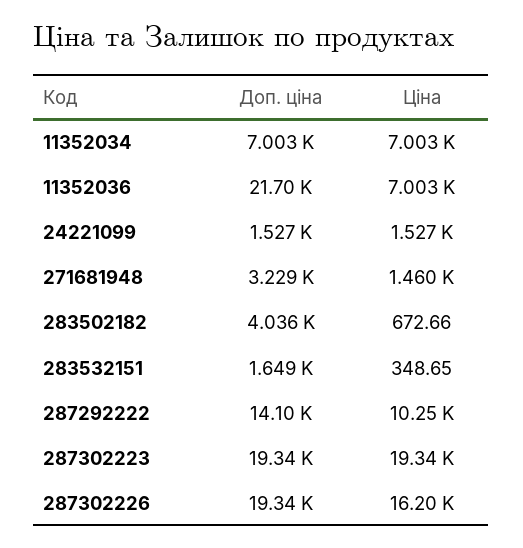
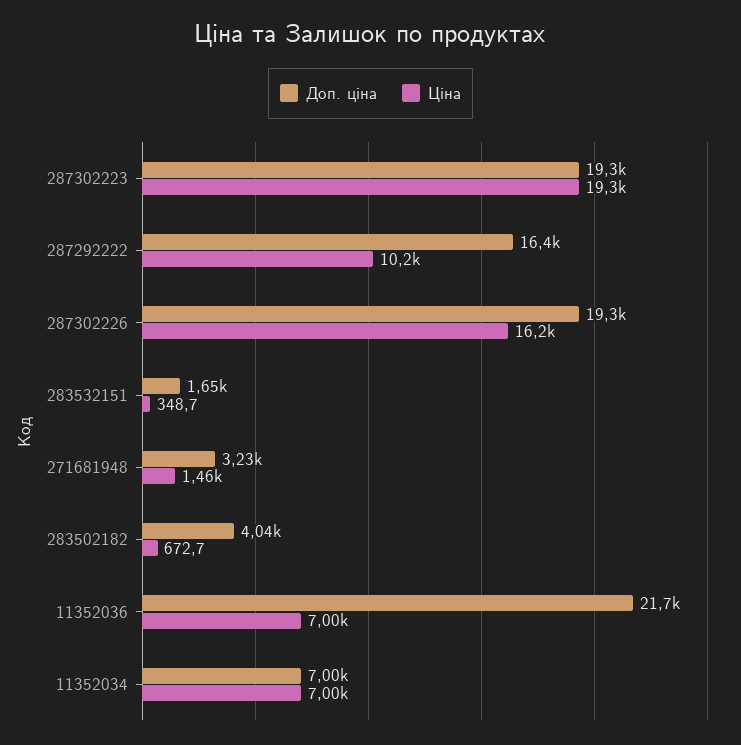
  {
    "Доп. ціна": {
      "11352034": 7003,
      "11352036": 21700,
-     "24221099": 1527,
      "271681948": 3229,
      "283502182": 4036,
      "283532151": 1649,
-     "287292222": 14100,
+     "287292222": 16400,
      "287302223": 19340,
      "287302226": 19340
    },
    "Ціна": {
      "11352034": 7003,
      "11352036": 7003,
-     "24221099": 1527,
      "271681948": 1460,
      "283502182": 672.66,
      "283532151": 348.65,
      "287292222": 10250,
      "287302223": 19340,
      "287302226": 16200
    }
  }

